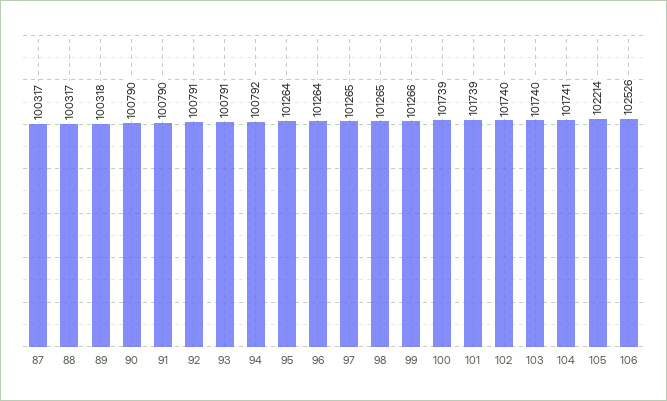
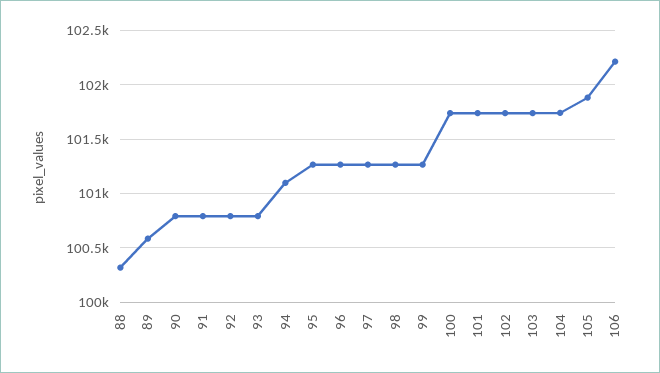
  {
-   "87": 100317,
    "88": 100317,
-   "89": 100318,
+   "89": 100600,
    "90": 100790,
    "91": 100790,
    "92": 100791,
    "93": 100791,
-   "94": 100792,
+   "94": 101100,
    "95": 101264,
    "96": 101264,
    "97": 101265,
    "98": 101265,
    "99": 101266,
    "100": 101739,
    "101": 101739,
    "102": 101740,
    "103": 101740,
    "104": 101741,
-   "105": 102214,
+   "105": 101900,
-   "106": 102526
+   "106": 102200
  }

